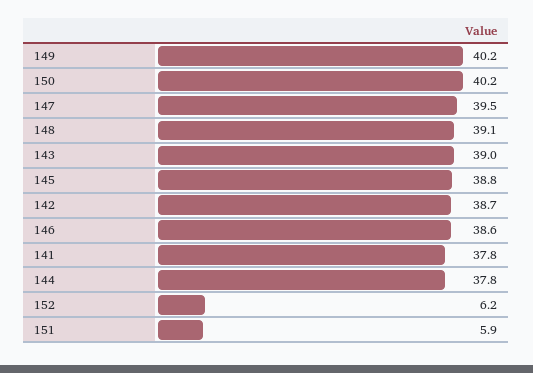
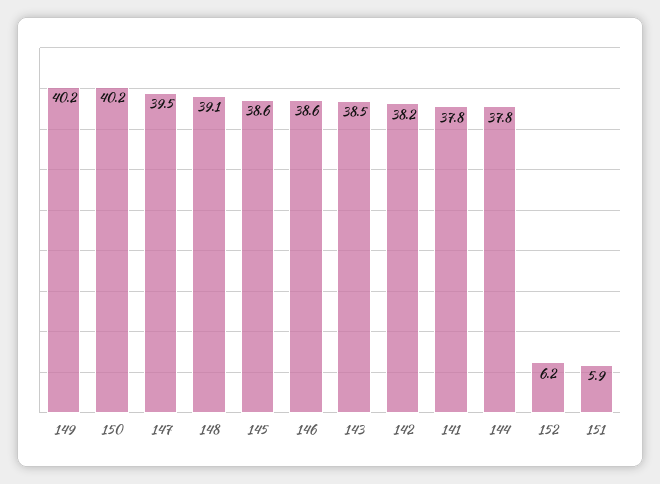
  {
    "149": 40.2,
    "150": 40.2,
    "147": 39.5,
    "148": 39.1,
-   "143": 39,
+   "143": 38.5,
-   "145": 38.8,
+   "145": 38.6,
-   "142": 38.7,
+   "142": 38.2,
    "146": 38.6,
    "141": 37.8,
    "144": 37.8,
    "152": 6.2,
    "151": 5.9
  }

